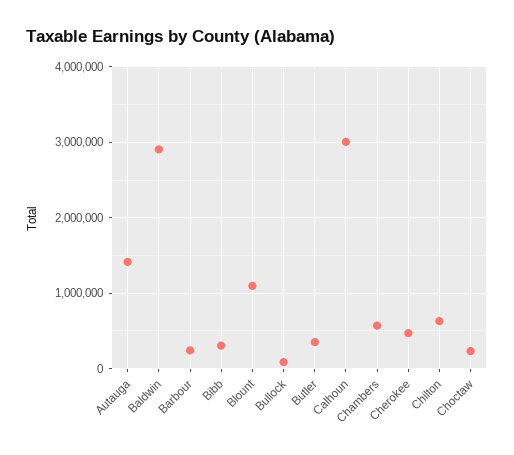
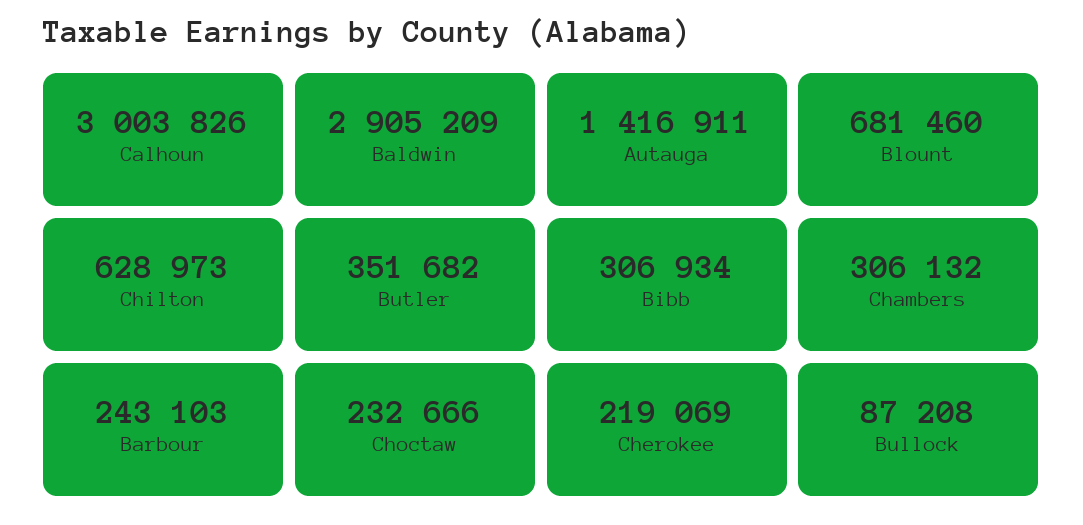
  {
    "Autauga": 1416911,
    "Baldwin": 2905209,
    "Barbour": 243103,
    "Bibb": 306934,
-   "Blount": 1100000,
+   "Blount": 681460,
    "Bullock": 87208,
    "Butler": 351682,
    "Calhoun": 3003826,
-   "Chambers": 600000,
+   "Chambers": 306132,
-   "Cherokee": 500000,
+   "Cherokee": 219069,
    "Chilton": 628973,
    "Choctaw": 232666
  }

